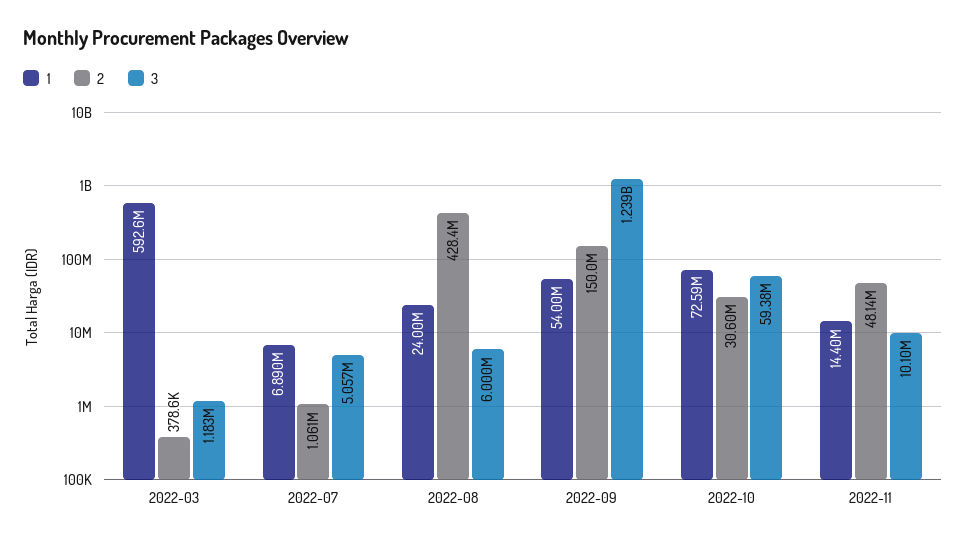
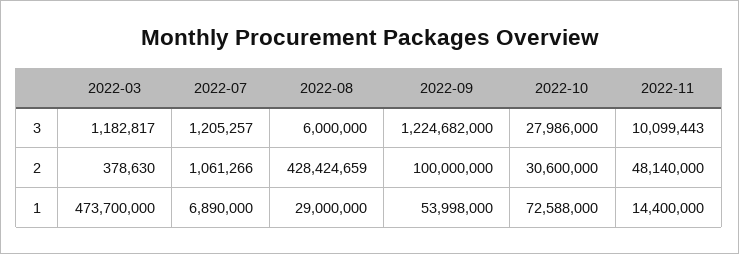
  {
    "1": {
-     "2022-03": 592600000,
+     "2022-03": 473700000,
      "2022-07": 6890000,
-     "2022-08": 24000000,
+     "2022-08": 29000000,
      "2022-09": 53998000,
      "2022-10": 72588000,
      "2022-11": 14400000
    },
    "2": {
      "2022-03": 378630,
      "2022-07": 1061266,
      "2022-08": 428424659,
-     "2022-09": 150000000,
+     "2022-09": 100000000,
      "2022-10": 30600000,
      "2022-11": 48140000
    },
    "3": {
      "2022-03": 1182817,
-     "2022-07": 5057000,
+     "2022-07": 1205257,
      "2022-08": 6000000,
-     "2022-09": 1239000000,
+     "2022-09": 1224682000,
-     "2022-10": 59380000,
+     "2022-10": 27986000,
      "2022-11": 10099443
    }
  }

